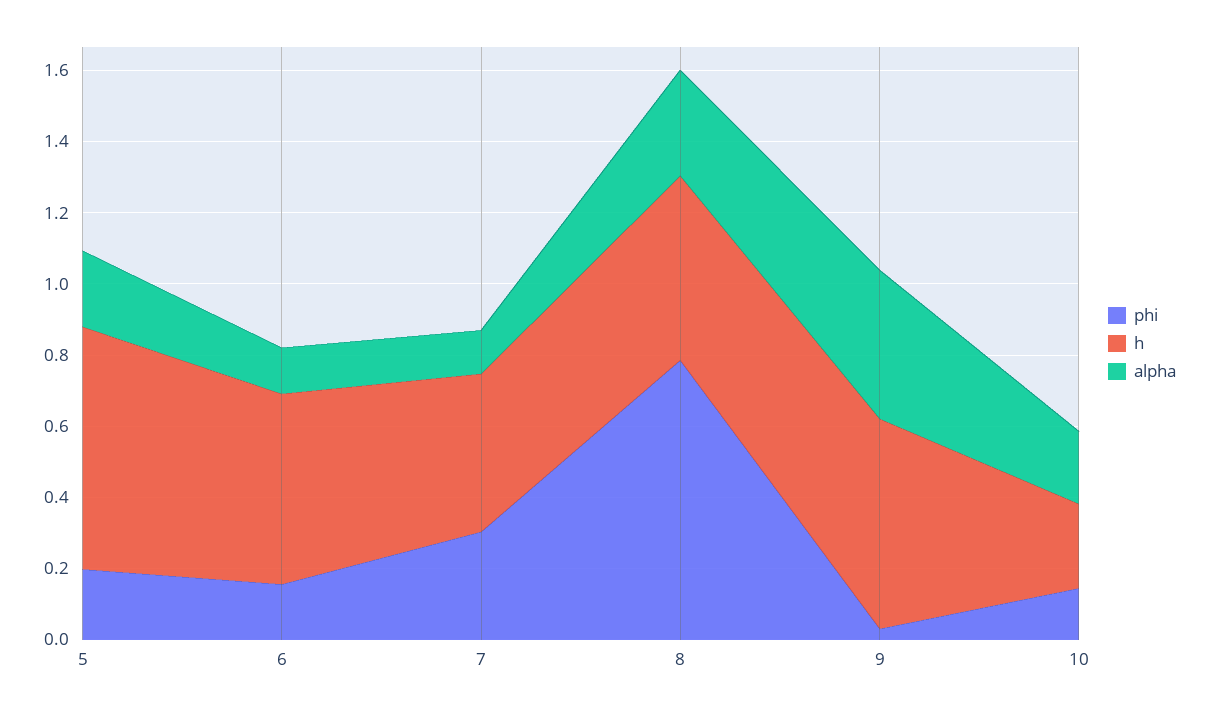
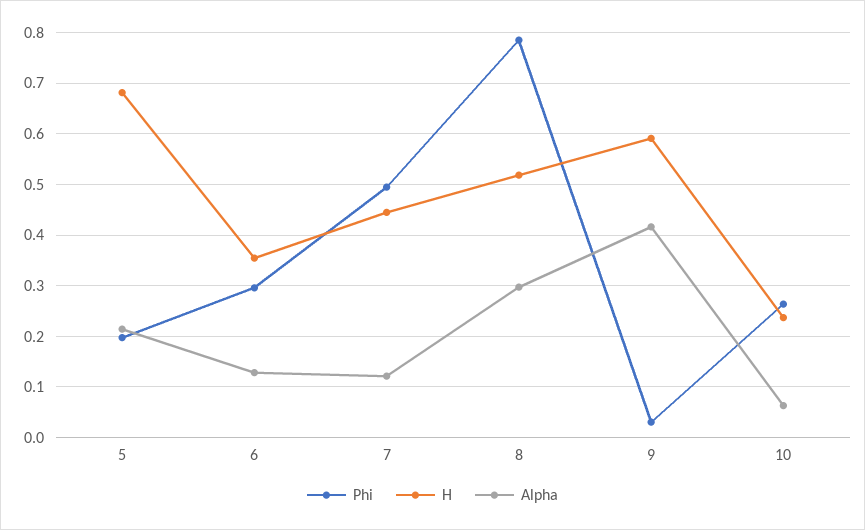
  {
    "phi": {
      "5": 0.2,
-     "6": 0.15,
+     "6": 0.3,
-     "7": 0.3,
+     "7": 0.5,
      "8": 0.78,
      "9": 0.04,
-     "10": 0.15
+     "10": 0.26
    },
    "h": {
      "5": 0.68,
-     "6": 0.55,
+     "6": 0.36,
      "7": 0.44,
      "8": 0.52,
      "9": 0.6,
      "10": 0.24
    },
    "alpha": {
      "5": 0.22,
      "6": 0.12,
      "7": 0.12,
      "8": 0.3,
      "9": 0.42,
-     "10": 0.2
+     "10": 0.06
    }
  }

